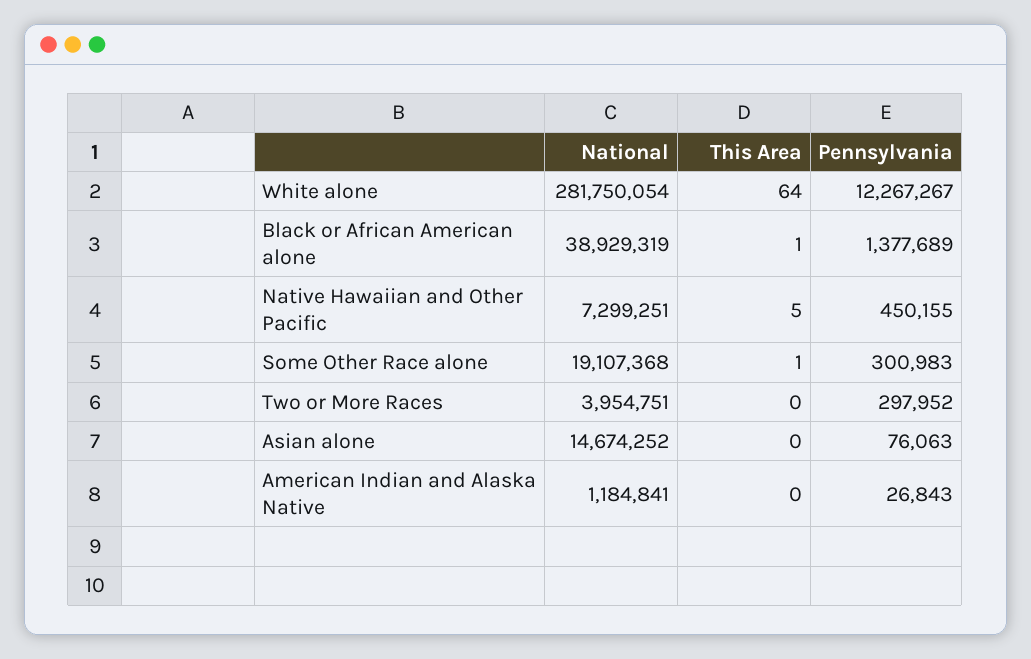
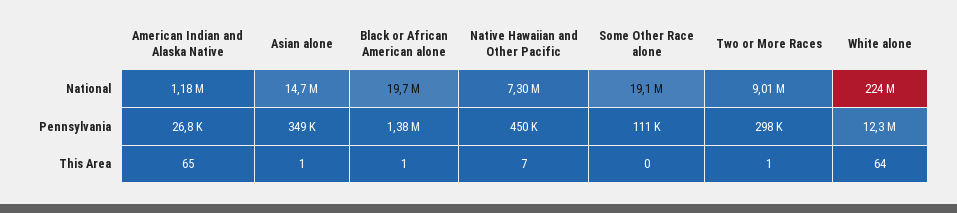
  {
    "National": {
-     "White alone": 281750054,
+     "White alone": 224000000,
-     "Black or African American alone": 38929319,
+     "Black or African American alone": 19700000,
      "Native Hawaiian and Other Pacific": 7299251,
      "Some Other Race alone": 19107368,
-     "Two or More Races": 3954751,
+     "Two or More Races": 9010000,
      "Asian alone": 14674252,
      "American Indian and Alaska Native": 1184841
    },
    "This Area": {
      "White alone": 64,
      "Black or African American alone": 1,
-     "Native Hawaiian and Other Pacific": 5,
+     "Native Hawaiian and Other Pacific": 7,
-     "Some Other Race alone": 1,
+     "Some Other Race alone": 0,
-     "Two or More Races": 0,
+     "Two or More Races": 1,
-     "Asian alone": 0,
+     "Asian alone": 1,
-     "American Indian and Alaska Native": 0
+     "American Indian and Alaska Native": 65
    },
    "Pennsylvania": {
      "White alone": 12267267,
      "Black or African American alone": 1377689,
      "Native Hawaiian and Other Pacific": 450155,
-     "Some Other Race alone": 300983,
+     "Some Other Race alone": 111000,
      "Two or More Races": 297952,
-     "Asian alone": 76063,
+     "Asian alone": 349000,
      "American Indian and Alaska Native": 26843
    }
  }

